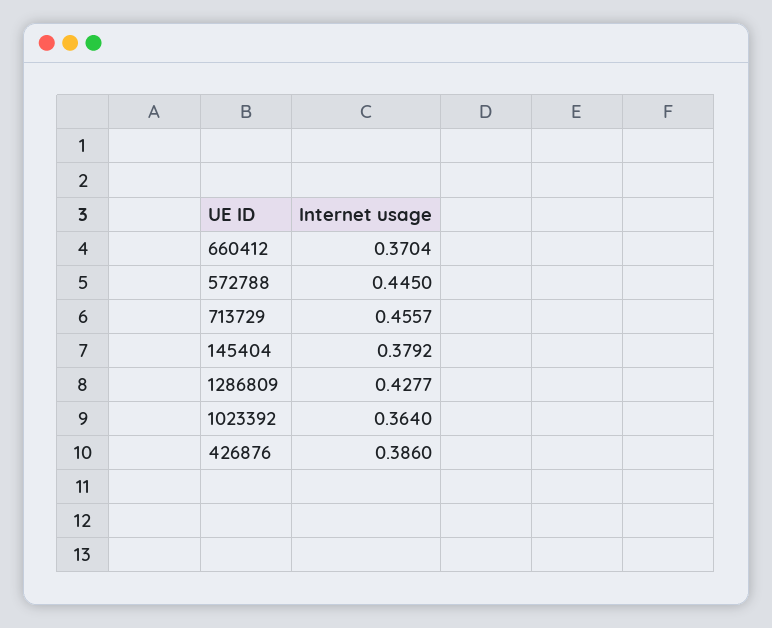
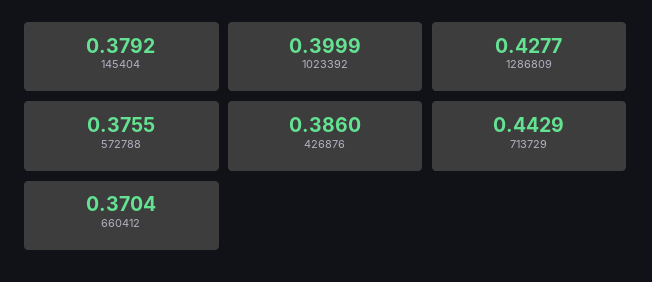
  {
    "660412": 0.3704,
-   "572788": 0.445,
+   "572788": 0.3755,
-   "713729": 0.4557,
+   "713729": 0.4429,
    "145404": 0.3792,
    "1286809": 0.4277,
-   "1023392": 0.364,
+   "1023392": 0.3999,
    "426876": 0.386
  }

